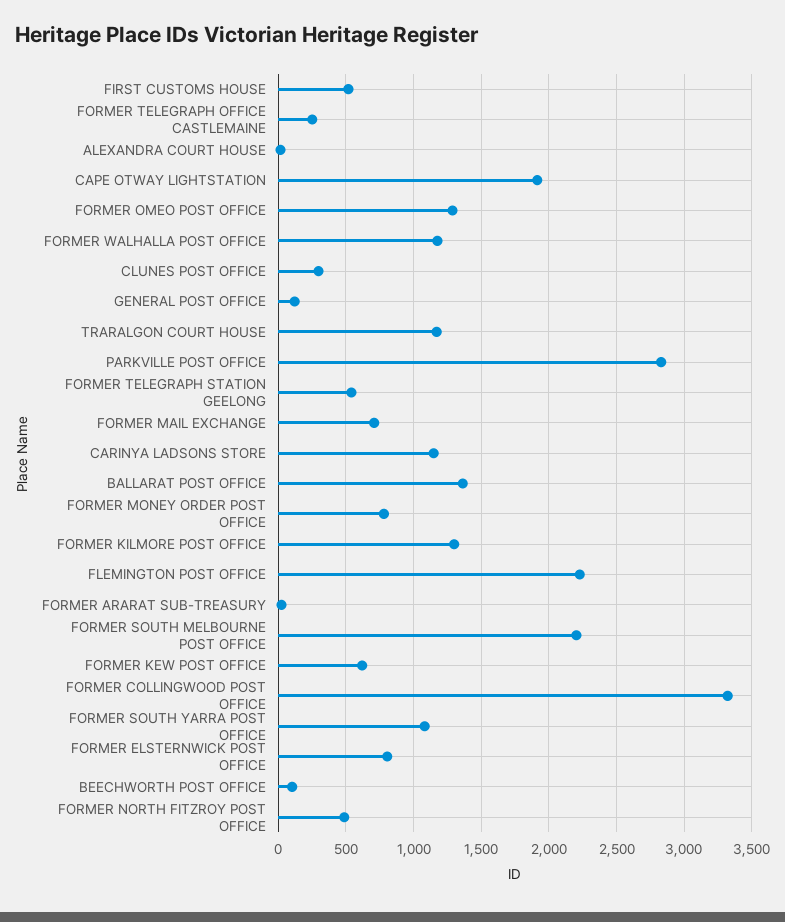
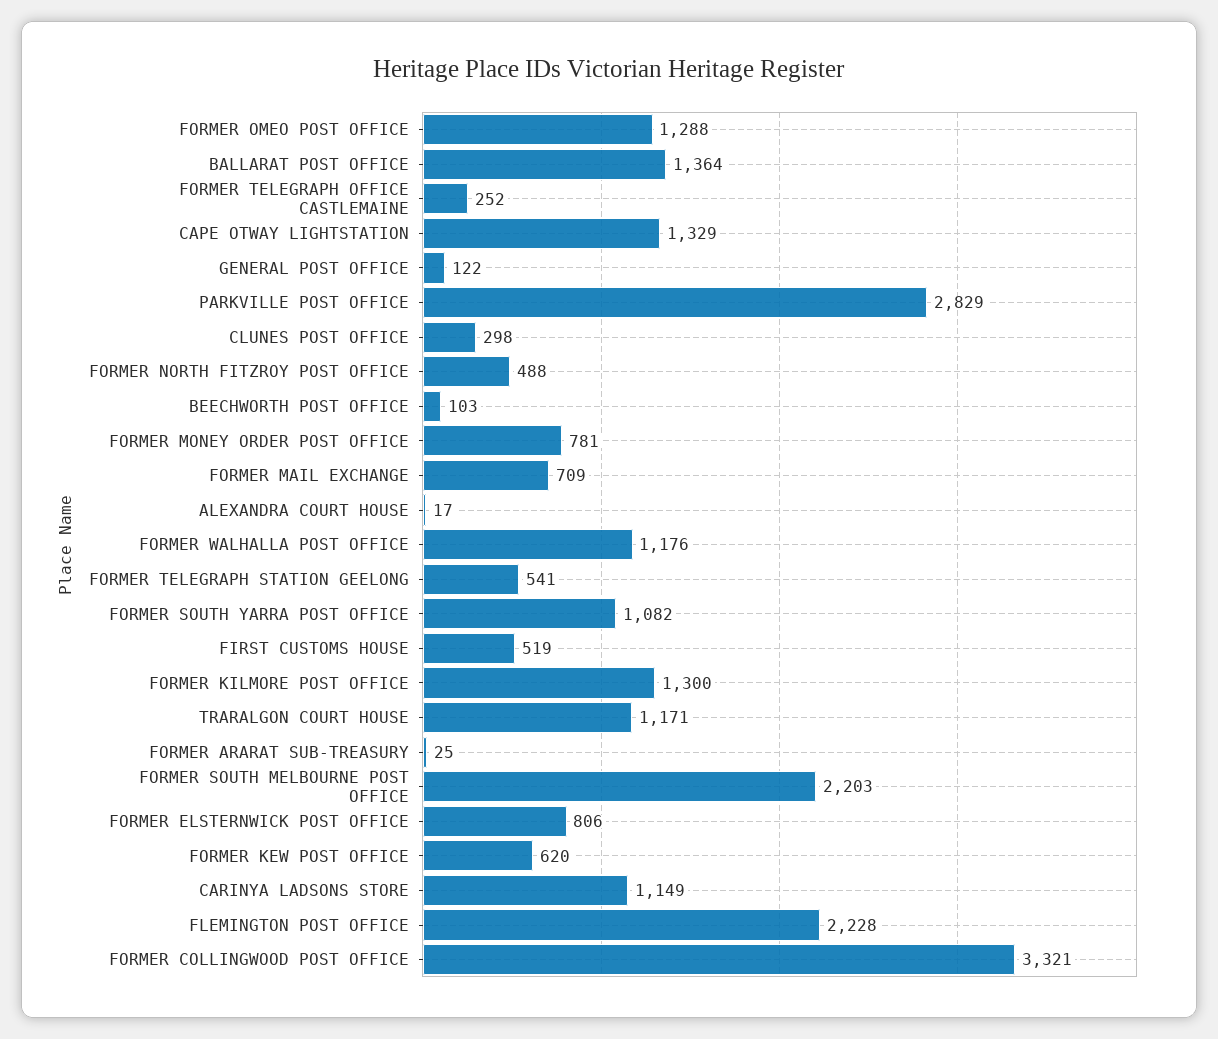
  {
    "FIRST CUSTOMS HOUSE": 519,
    "FORMER TELEGRAPH OFFICE CASTLEMAINE": 252,
    "ALEXANDRA COURT HOUSE": 17,
-   "CAPE OTWAY LIGHTSTATION": 1900,
+   "CAPE OTWAY LIGHTSTATION": 1329,
    "FORMER OMEO POST OFFICE": 1288,
    "FORMER WALHALLA POST OFFICE": 1176,
    "CLUNES POST OFFICE": 298,
    "GENERAL POST OFFICE": 122,
    "TRARALGON COURT HOUSE": 1171,
    "PARKVILLE POST OFFICE": 2829,
    "FORMER TELEGRAPH STATION GEELONG": 541,
    "FORMER MAIL EXCHANGE": 709,
    "CARINYA LADSONS STORE": 1149,
    "BALLARAT POST OFFICE": 1364,
    "FORMER MONEY ORDER POST OFFICE": 781,
    "FORMER KILMORE POST OFFICE": 1300,
    "FLEMINGTON POST OFFICE": 2228,
    "FORMER ARARAT SUB-TREASURY": 25,
    "FORMER SOUTH MELBOURNE POST OFFICE": 2203,
    "FORMER KEW POST OFFICE": 620,
    "FORMER COLLINGWOOD POST OFFICE": 3321,
    "FORMER SOUTH YARRA POST OFFICE": 1082,
    "FORMER ELSTERNWICK POST OFFICE": 806,
    "BEECHWORTH POST OFFICE": 103,
    "FORMER NORTH FITZROY POST OFFICE": 488
  }

